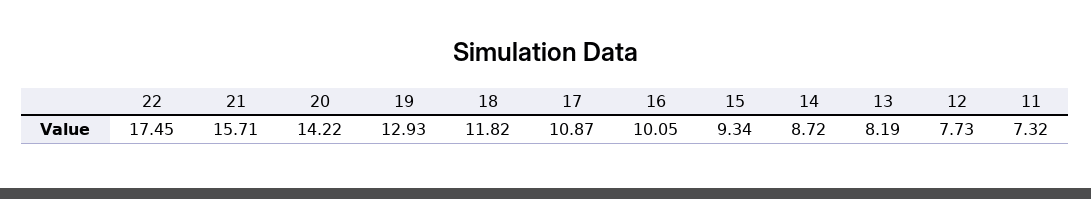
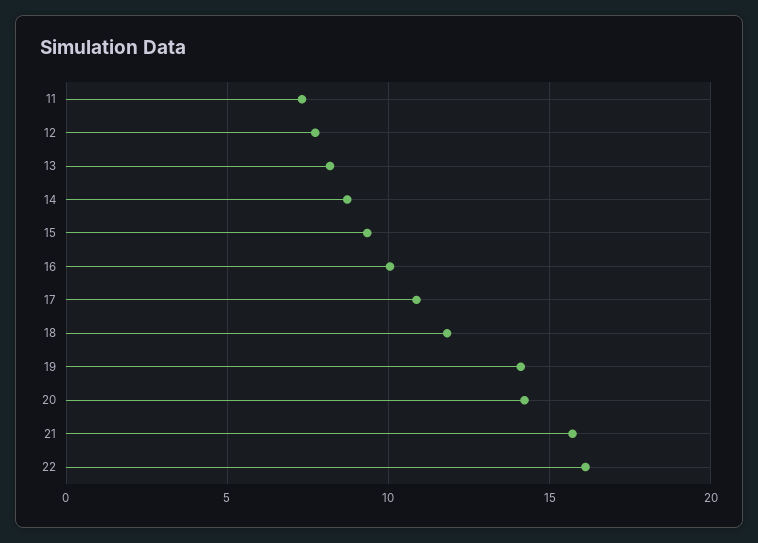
  {
-   "22": 17.45,
+   "22": 16,
    "21": 15.71,
    "20": 14.22,
-   "19": 12.93,
+   "19": 14,
    "18": 11.82,
    "17": 10.87,
    "16": 10.05,
    "15": 9.34,
    "14": 8.72,
    "13": 8.19,
    "12": 7.73,
    "11": 7.32
  }

